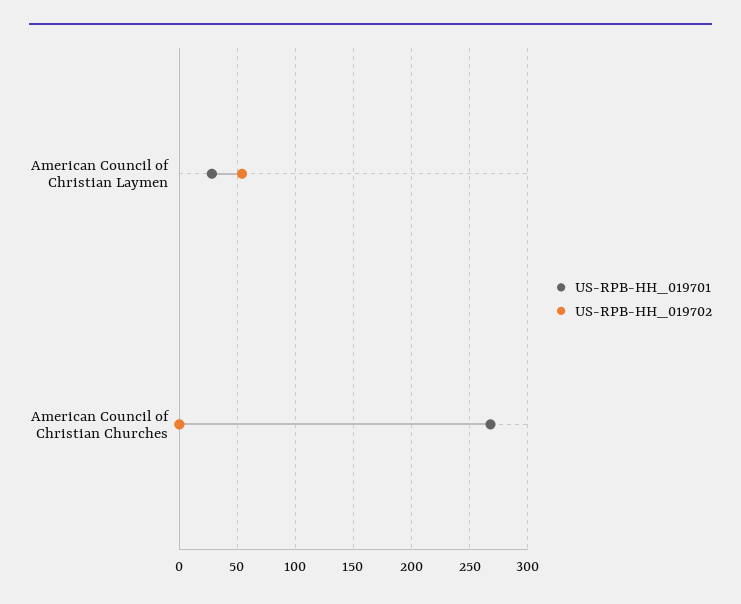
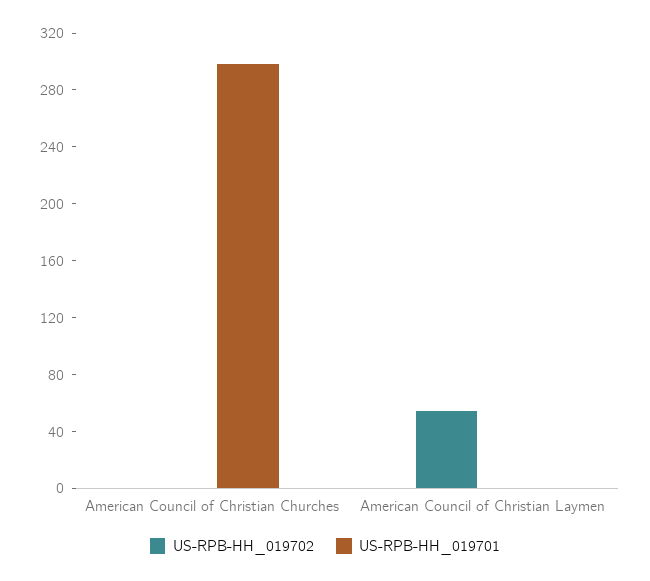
  {
    "US-RPB-HH_019701": {
-     "American Council of Christian Laymen": 30,
+     "American Council of Christian Laymen": 0,
-     "American Council of Christian Churches": 270
+     "American Council of Christian Churches": 300
    },
    "US-RPB-HH_019702": {
      "American Council of Christian Laymen": 50,
      "American Council of Christian Churches": 0
    }
  }

